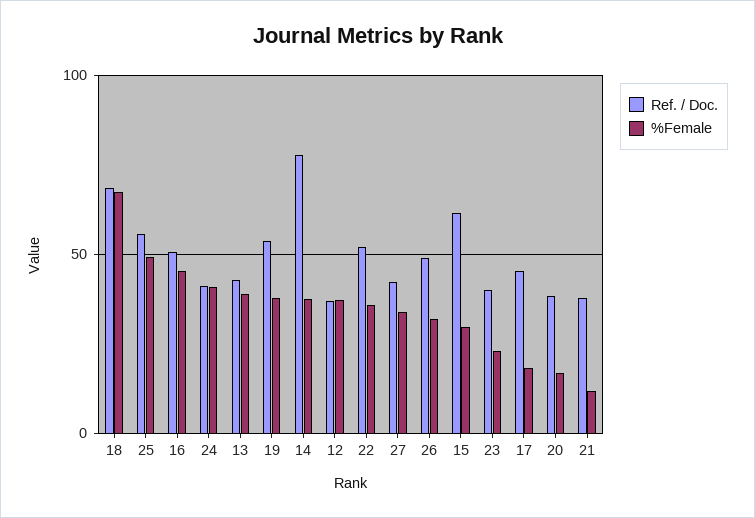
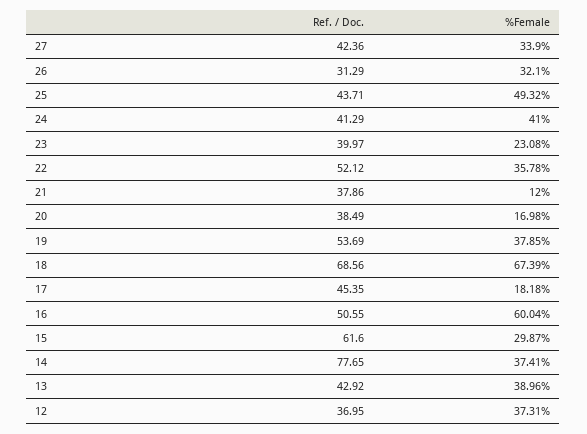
  {
    "Ref. / Doc.": {
      "18": 68.56,
-     "25": 55,
+     "25": 43.71,
      "16": 50.55,
      "24": 41.29,
      "13": 42.92,
      "19": 53.69,
      "14": 77.65,
      "12": 36.95,
      "22": 52.12,
      "27": 42.36,
-     "26": 50,
+     "26": 31.29,
      "15": 61.6,
      "23": 39.97,
      "17": 45.35,
      "20": 38.49,
      "21": 37.86
    },
    "%Female": {
      "18": 67.39,
      "25": 49.32,
-     "16": 45,
+     "16": 60.04,
      "24": 41,
      "13": 38.96,
      "19": 37.85,
      "14": 37.41,
      "12": 37.31,
      "22": 35.78,
      "27": 33.9,
      "26": 32.1,
      "15": 29.87,
      "23": 23.08,
      "17": 18.18,
      "20": 16.98,
      "21": 12
    }
  }

